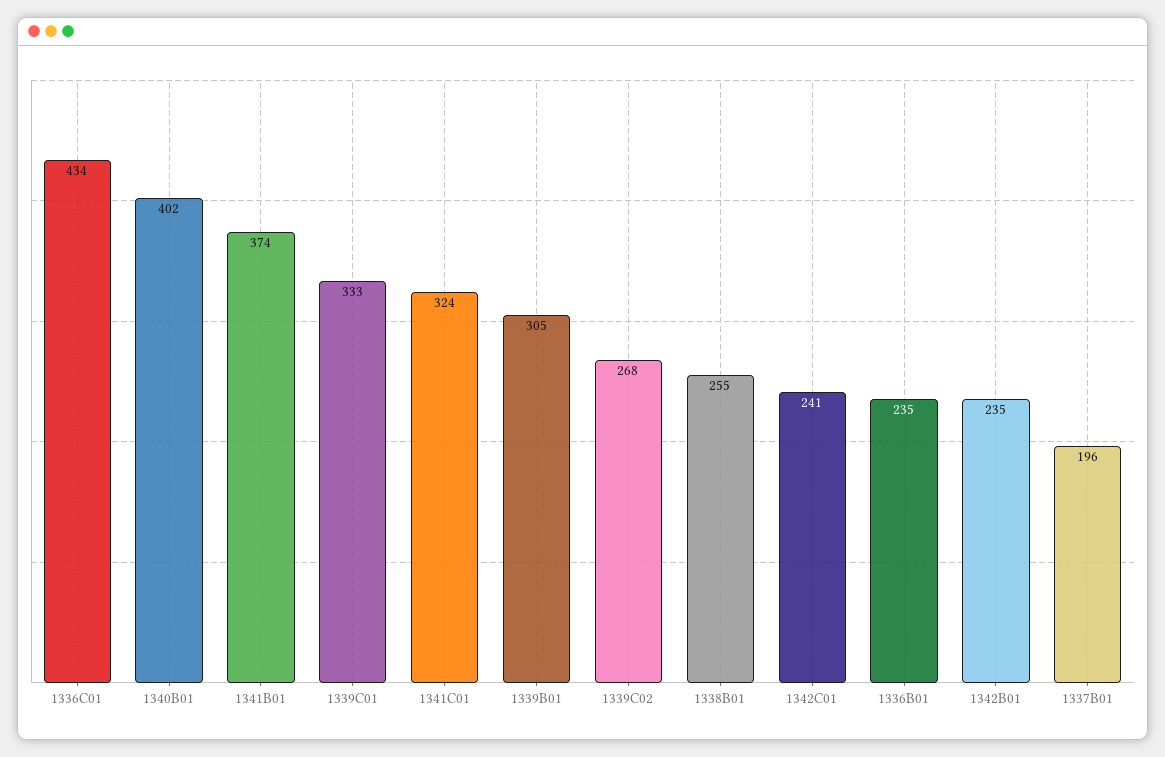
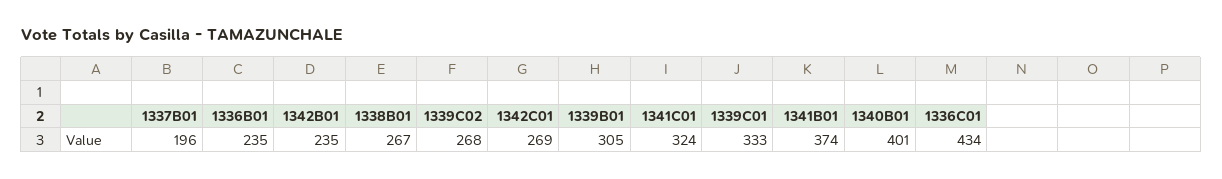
  {
    "1336C01": 434,
-   "1340B01": 402,
+   "1340B01": 401,
    "1341B01": 374,
    "1339C01": 333,
    "1341C01": 324,
    "1339B01": 305,
    "1339C02": 268,
-   "1338B01": 255,
+   "1338B01": 267,
-   "1342C01": 241,
+   "1342C01": 269,
    "1336B01": 235,
    "1342B01": 235,
    "1337B01": 196
  }

